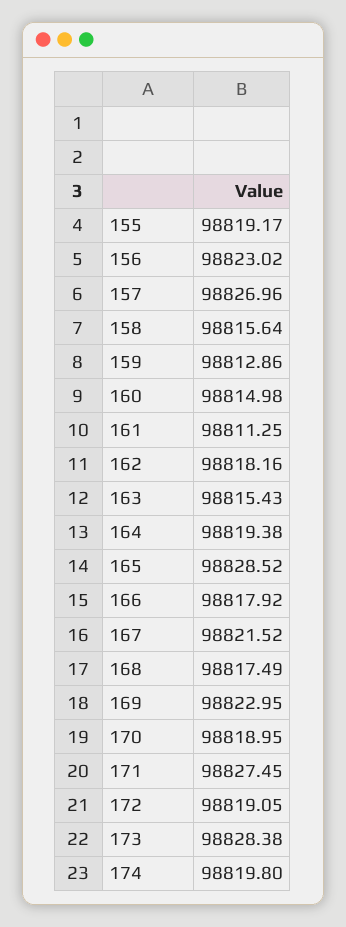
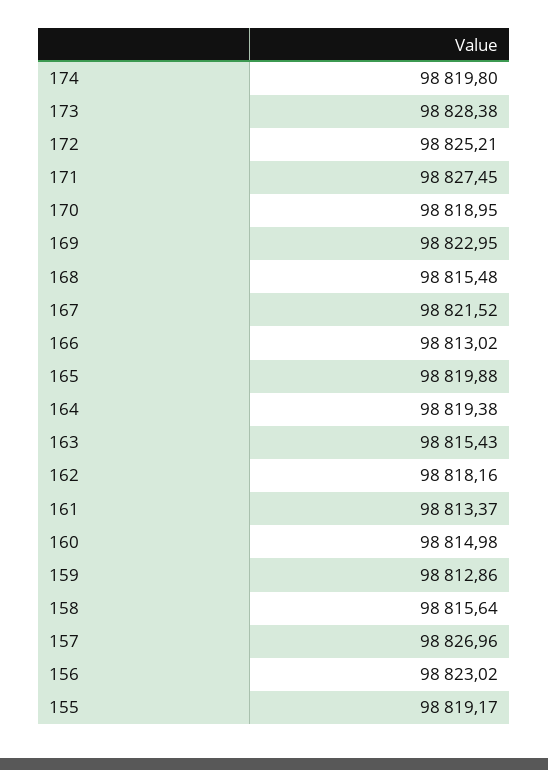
  {
    "155": 98819.17,
    "156": 98823.02,
    "157": 98826.96,
    "158": 98815.64,
    "159": 98812.86,
    "160": 98814.98,
-   "161": 98811.25,
+   "161": 98813.37,
    "162": 98818.16,
    "163": 98815.43,
    "164": 98819.38,
-   "165": 98828.52,
+   "165": 98819.88,
-   "166": 98817.92,
+   "166": 98813.02,
    "167": 98821.52,
-   "168": 98817.49,
+   "168": 98815.48,
    "169": 98822.95,
    "170": 98818.95,
    "171": 98827.45,
-   "172": 98819.05,
+   "172": 98825.21,
    "173": 98828.38,
    "174": 98819.8
  }

